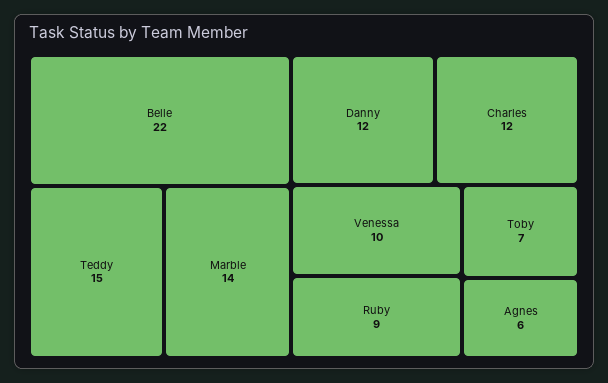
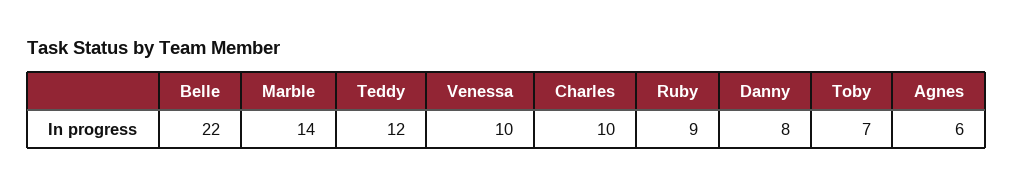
  {
    "Belle": 22,
-   "Teddy": 15,
+   "Teddy": 12,
    "Marble": 14,
-   "Danny": 12,
+   "Danny": 8,
-   "Charles": 12,
+   "Charles": 10,
    "Venessa": 10,
    "Ruby": 9,
    "Toby": 7,
    "Agnes": 6
  }

